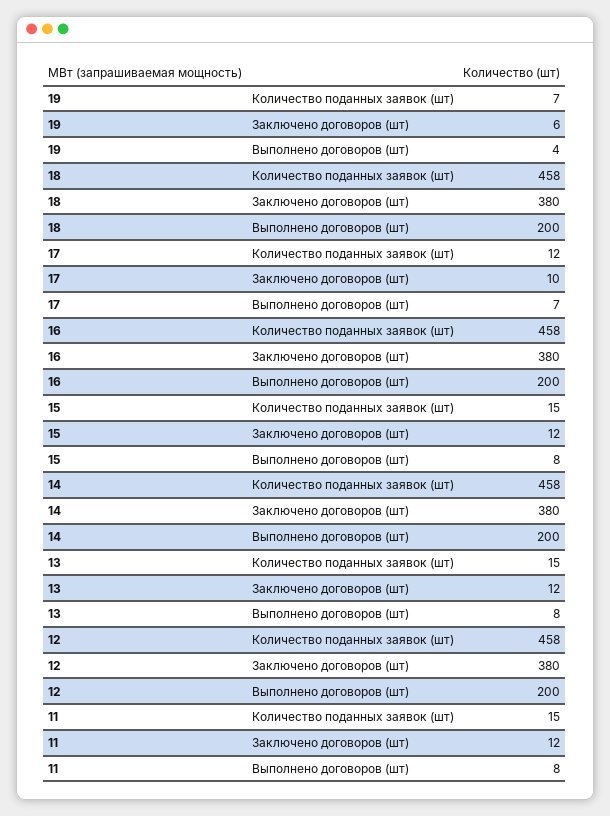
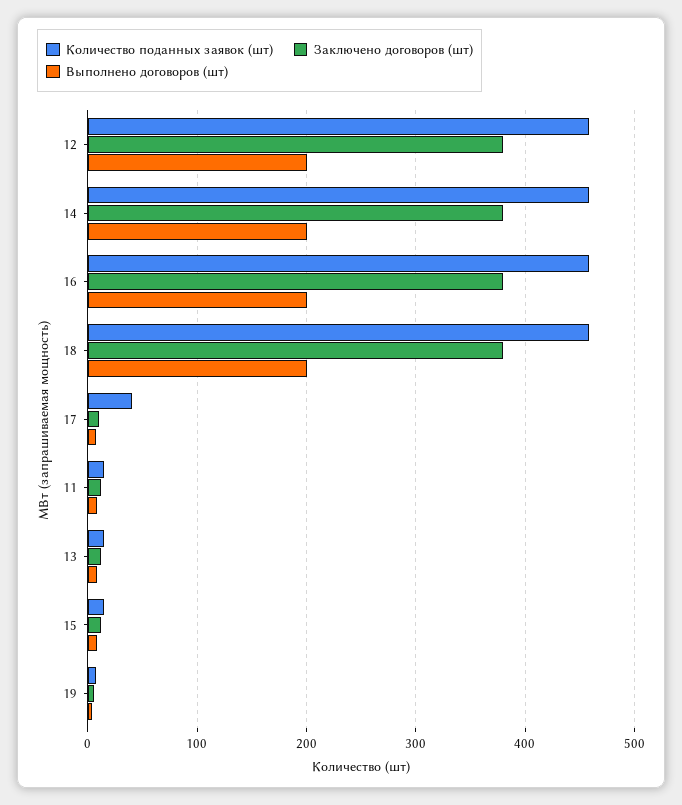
  {
    "Количество поданных заявок (шт)": {
      "19": 7,
      "18": 458,
-     "17": 12,
+     "17": 40,
      "16": 458,
      "15": 15,
      "14": 458,
      "13": 15,
      "12": 458,
      "11": 15
    },
    "Заключено договоров (шт)": {
      "19": 6,
      "18": 380,
      "17": 10,
      "16": 380,
      "15": 12,
      "14": 380,
      "13": 12,
      "12": 380,
      "11": 12
    },
    "Выполнено договоров (шт)": {
      "19": 4,
      "18": 200,
      "17": 7,
      "16": 200,
      "15": 8,
      "14": 200,
      "13": 8,
      "12": 200,
      "11": 8
    }
  }

